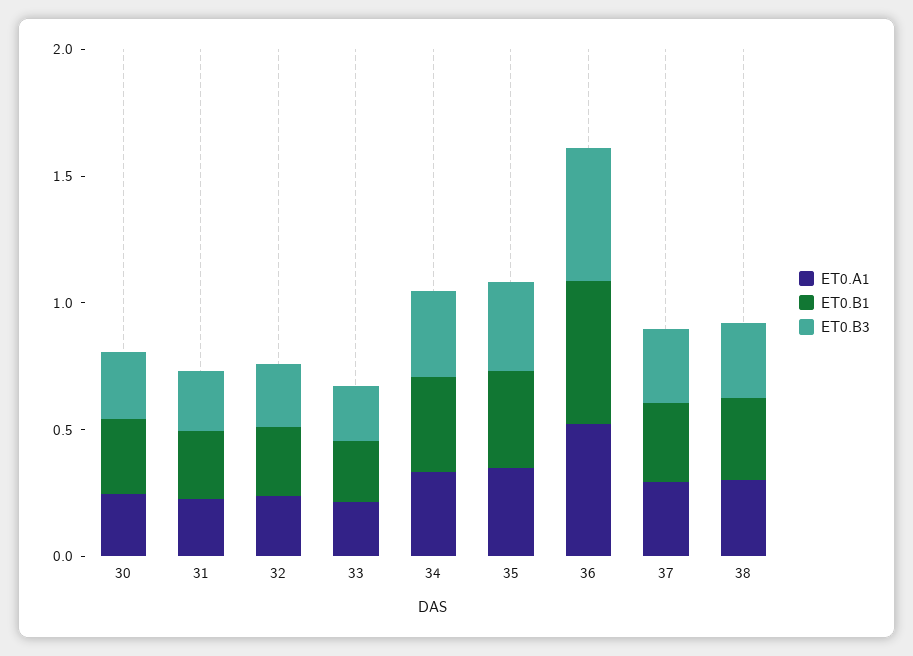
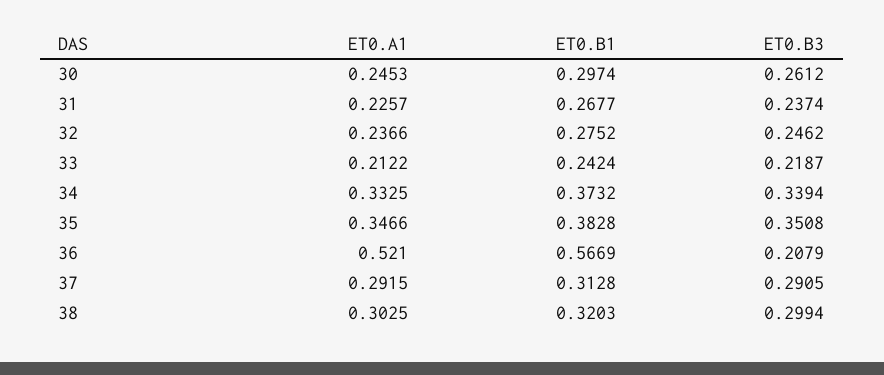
  {
    "ET0.A1": {
      "30": 0.2453,
      "31": 0.2257,
      "32": 0.2366,
      "33": 0.2122,
      "34": 0.3325,
      "35": 0.3466,
      "36": 0.521,
      "37": 0.2915,
      "38": 0.3025
    },
    "ET0.B1": {
      "30": 0.2974,
      "31": 0.2677,
      "32": 0.2752,
      "33": 0.2424,
      "34": 0.3732,
      "35": 0.3828,
      "36": 0.5669,
      "37": 0.3128,
      "38": 0.3203
    },
    "ET0.B3": {
      "30": 0.2612,
      "31": 0.2374,
      "32": 0.2462,
      "33": 0.2187,
      "34": 0.3394,
      "35": 0.3508,
-     "36": 0.5,
+     "36": 0.2079,
      "37": 0.2905,
      "38": 0.2994
    }
  }

